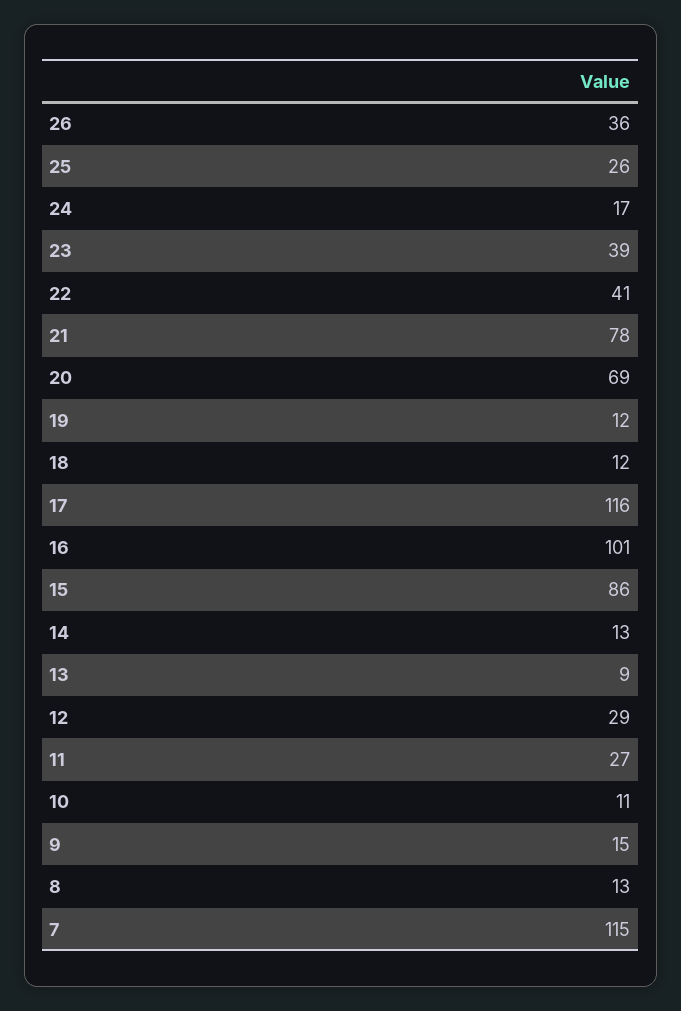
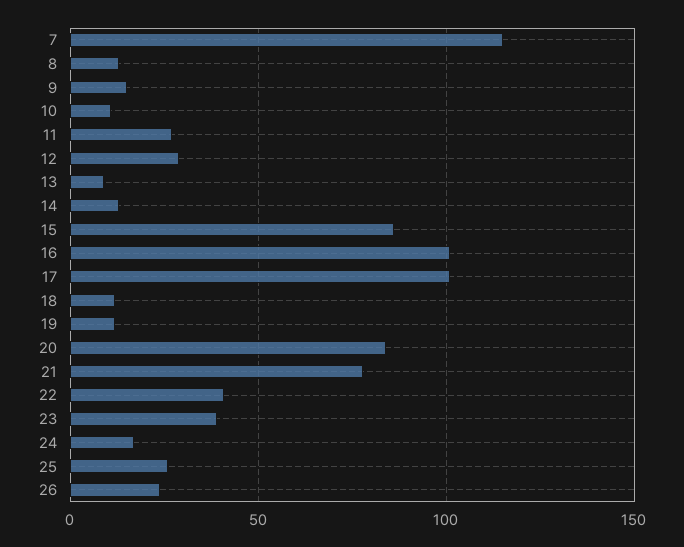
  {
-   "26": 36,
+   "26": 25,
    "25": 26,
    "24": 17,
    "23": 39,
    "22": 41,
    "21": 78,
-   "20": 69,
+   "20": 85,
    "19": 12,
    "18": 12,
-   "17": 116,
+   "17": 100,
    "16": 101,
    "15": 86,
    "14": 13,
    "13": 9,
    "12": 29,
    "11": 27,
    "10": 11,
    "9": 15,
    "8": 13,
    "7": 115
  }

